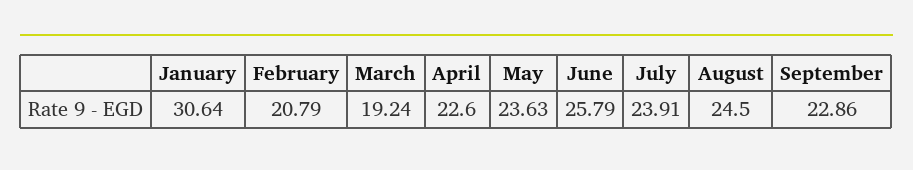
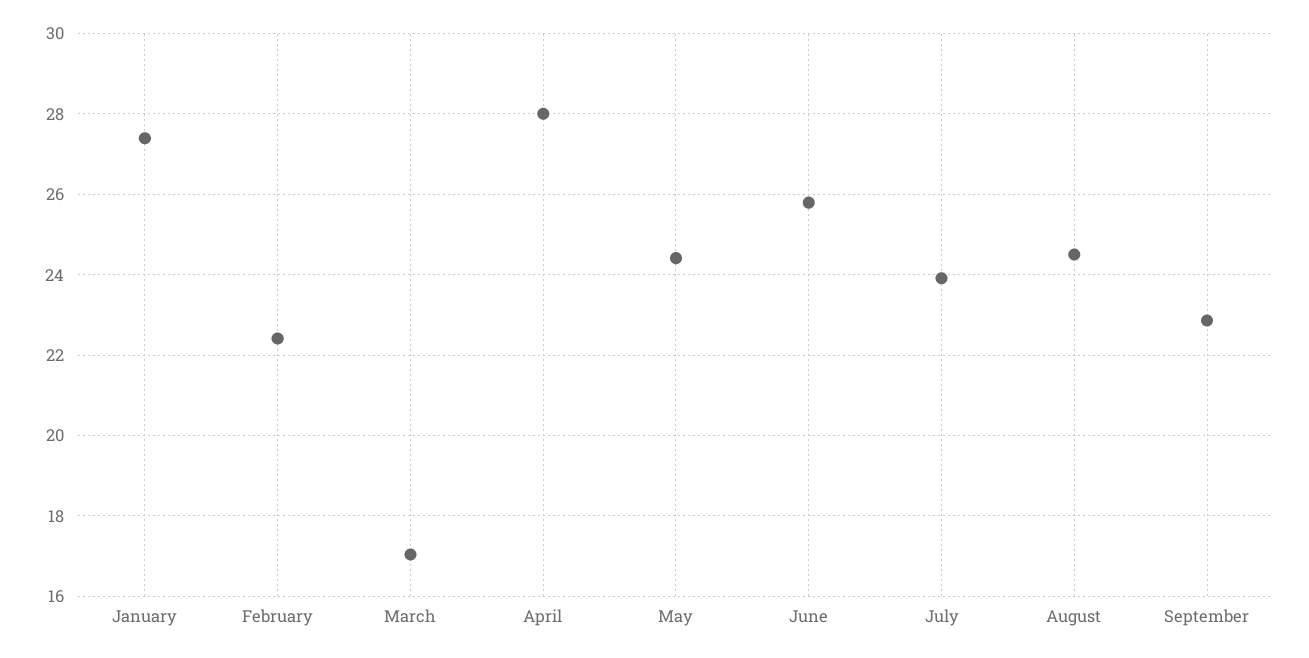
  {
-   "January": 30.64,
+   "January": 27.4,
-   "February": 20.79,
+   "February": 22.4,
-   "March": 19.24,
+   "March": 17,
-   "April": 22.6,
+   "April": 28,
-   "May": 23.63,
+   "May": 24.4,
    "June": 25.79,
    "July": 23.91,
    "August": 24.5,
    "September": 22.86
  }

